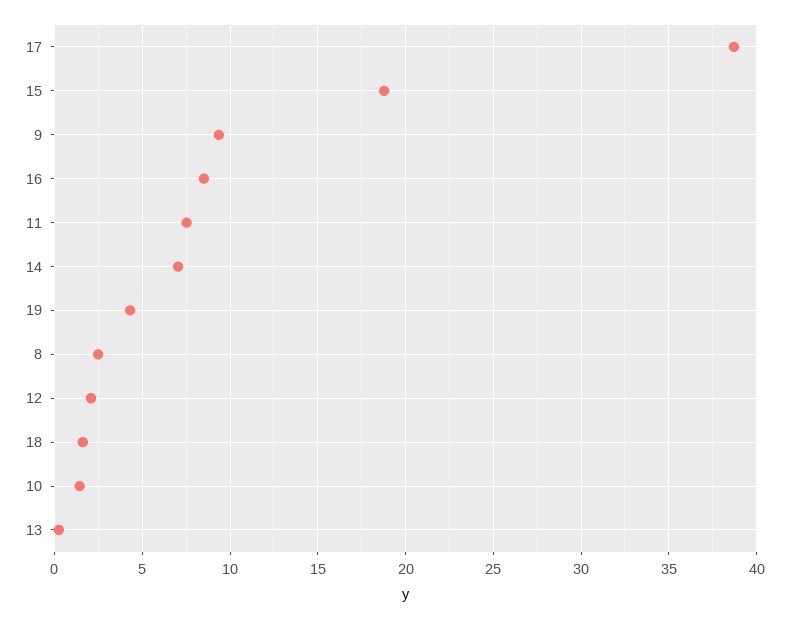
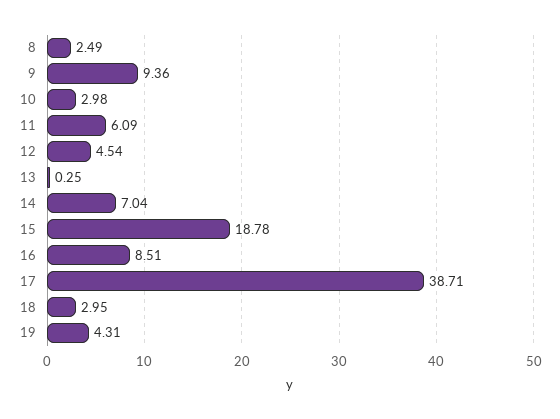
  {
    "17": 38.71,
    "15": 18.78,
    "9": 9.36,
    "16": 8.51,
-   "11": 7.5,
+   "11": 6.09,
    "14": 7.04,
    "19": 4.31,
    "8": 2.49,
-   "12": 2,
+   "12": 4.54,
-   "18": 1.5,
+   "18": 2.95,
-   "10": 1.5,
+   "10": 2.98,
    "13": 0.25
  }

